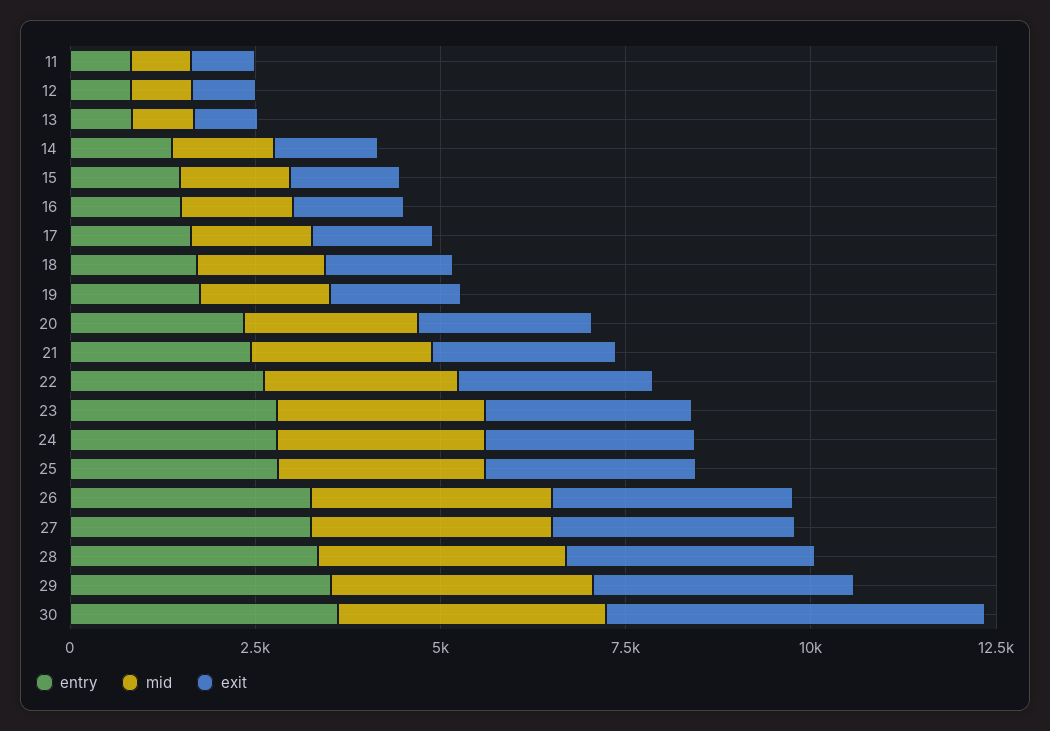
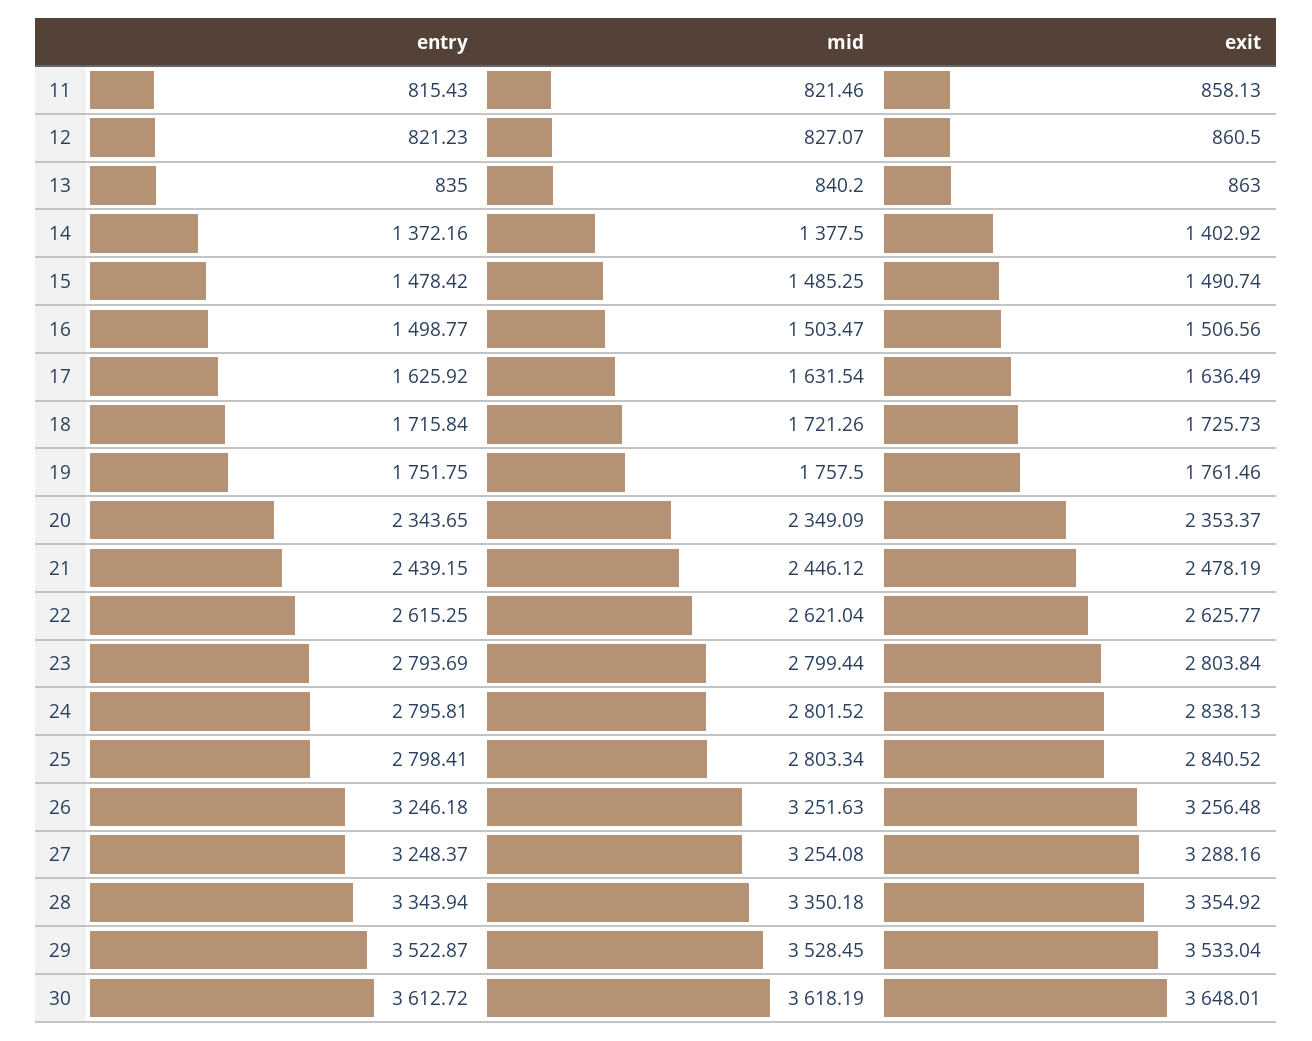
  {
    "entry": {
      "11": 815.43,
      "12": 821.23,
      "13": 835,
      "14": 1372.16,
      "15": 1478.42,
      "16": 1498.77,
      "17": 1625.92,
      "18": 1715.84,
      "19": 1751.75,
      "20": 2343.65,
      "21": 2439.15,
      "22": 2615.25,
      "23": 2793.69,
      "24": 2795.81,
      "25": 2798.41,
      "26": 3246.18,
      "27": 3248.37,
      "28": 3343.94,
      "29": 3522.87,
      "30": 3612.72
    },
    "mid": {
      "11": 821.46,
      "12": 827.07,
      "13": 840.2,
      "14": 1377.5,
      "15": 1485.25,
      "16": 1503.47,
      "17": 1631.54,
      "18": 1721.26,
      "19": 1757.5,
      "20": 2349.09,
      "21": 2446.12,
      "22": 2621.04,
      "23": 2799.44,
      "24": 2801.52,
      "25": 2803.34,
      "26": 3251.63,
      "27": 3254.08,
      "28": 3350.18,
      "29": 3528.45,
      "30": 3618.19
    },
    "exit": {
      "11": 858.13,
      "12": 860.5,
      "13": 863,
      "14": 1402.92,
      "15": 1490.74,
      "16": 1506.56,
      "17": 1636.49,
      "18": 1725.73,
      "19": 1761.46,
      "20": 2353.37,
      "21": 2478.19,
      "22": 2625.77,
      "23": 2803.84,
      "24": 2838.13,
      "25": 2840.52,
      "26": 3256.48,
      "27": 3288.16,
      "28": 3354.92,
      "29": 3533.04,
-     "30": 5000
+     "30": 3648.01
    }
  }

